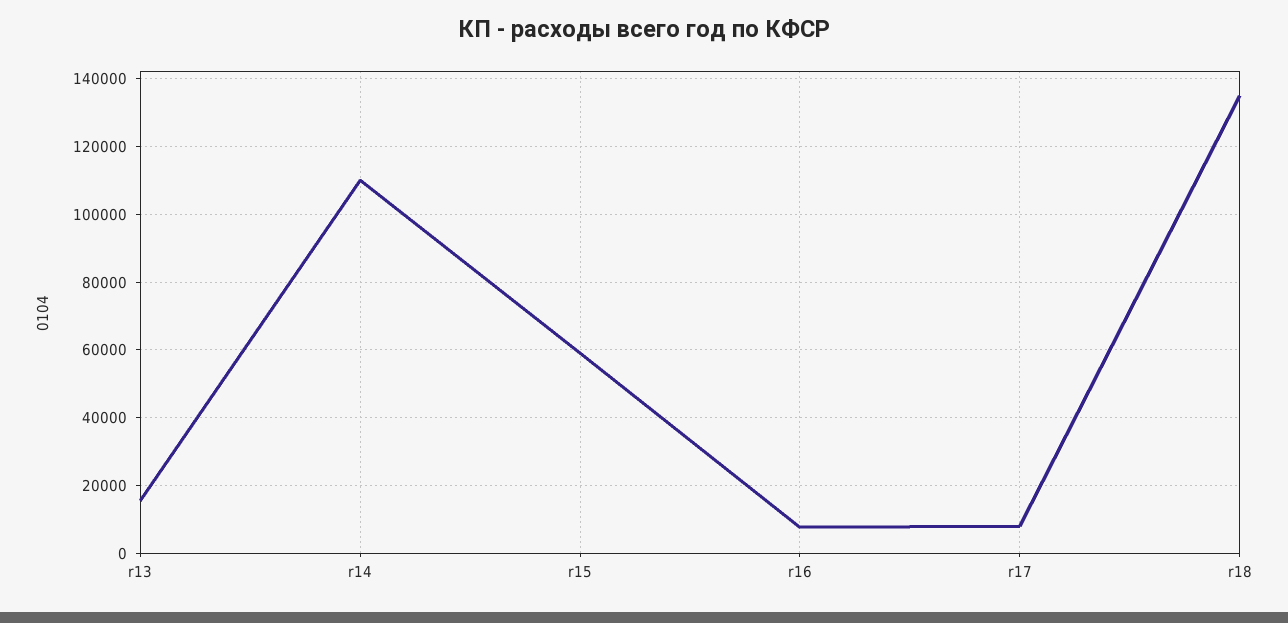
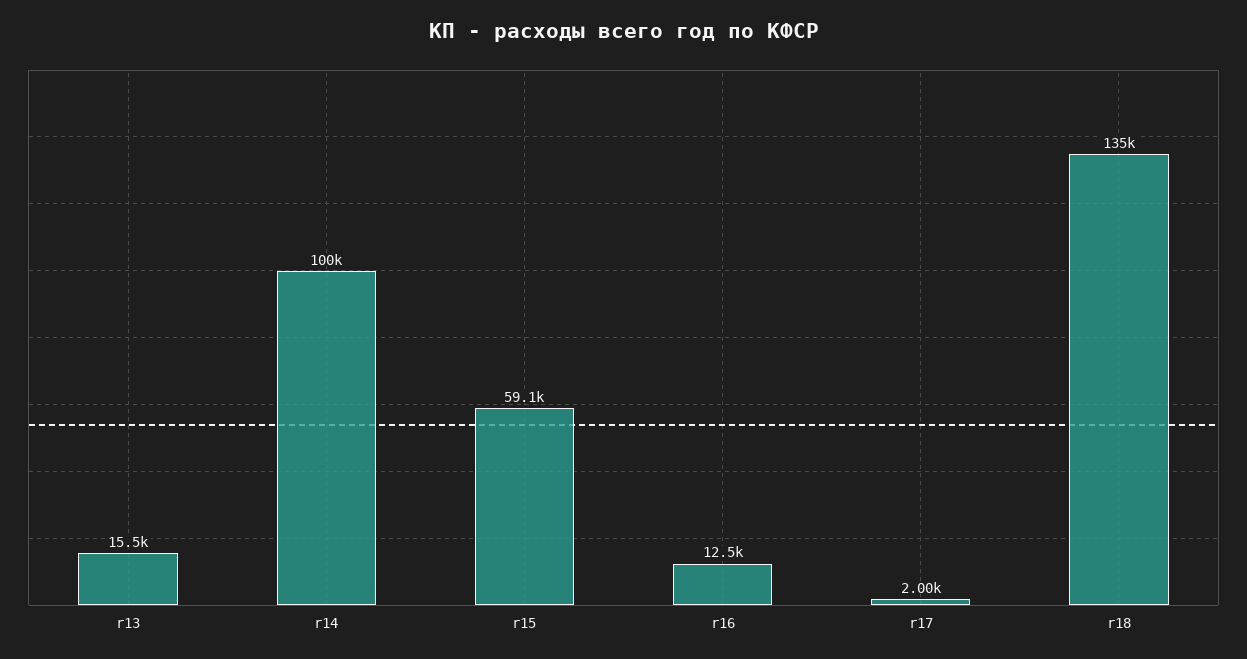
  {
    "r13": 15500,
-   "r14": 110000,
+   "r14": 100000,
    "r15": 59100,
-   "r16": 8000,
+   "r16": 12500,
-   "r17": 8000,
+   "r17": 2000,
    "r18": 135000
  }

